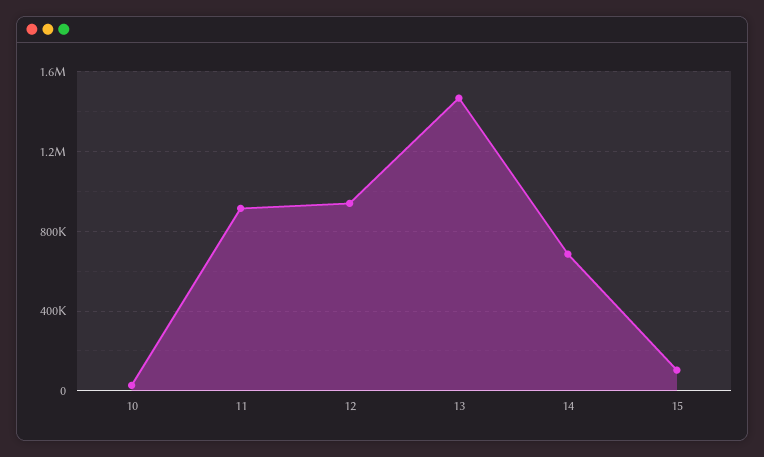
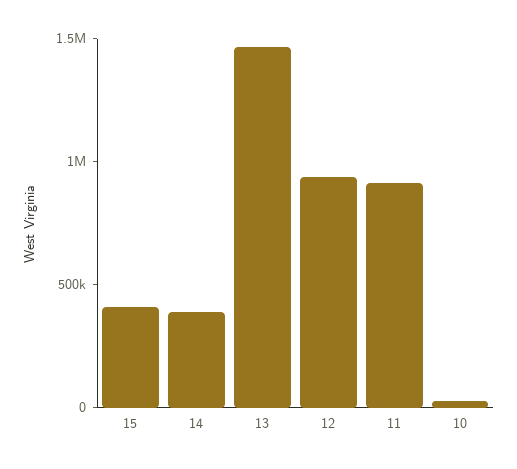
  {
    "10": 50000,
    "11": 900000,
    "12": 950000,
    "13": 1450000,
-   "14": 700000,
+   "14": 400000,
-   "15": 100000
+   "15": 400000
  }

